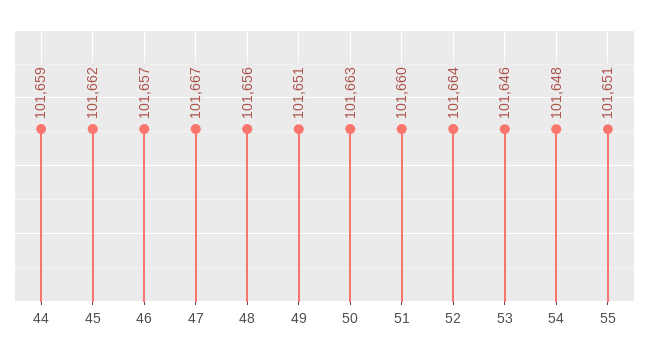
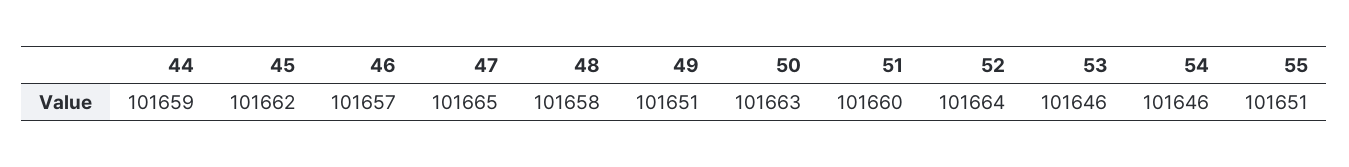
  {
    "44": 101659,
    "45": 101662,
    "46": 101657,
-   "47": 101667,
+   "47": 101665,
-   "48": 101656,
+   "48": 101658,
    "49": 101651,
    "50": 101663,
    "51": 101660,
    "52": 101664,
    "53": 101646,
-   "54": 101648,
+   "54": 101646,
    "55": 101651
  }

